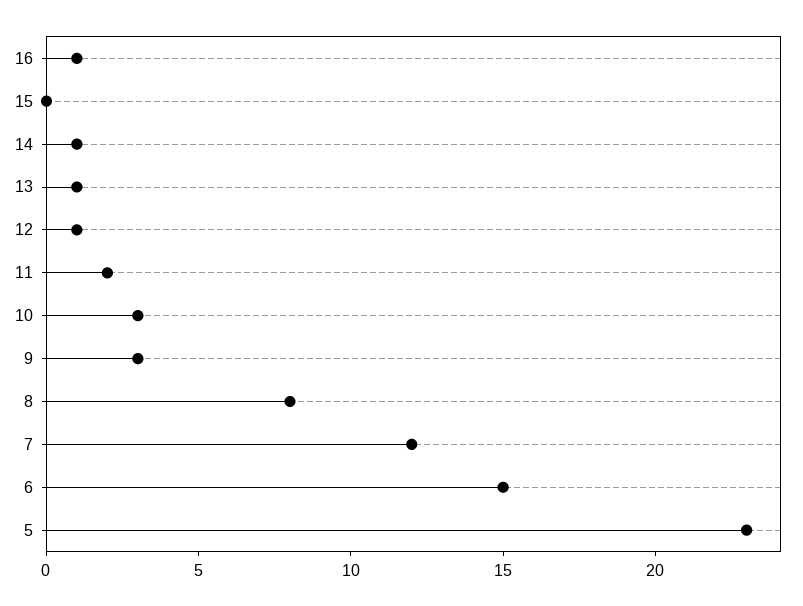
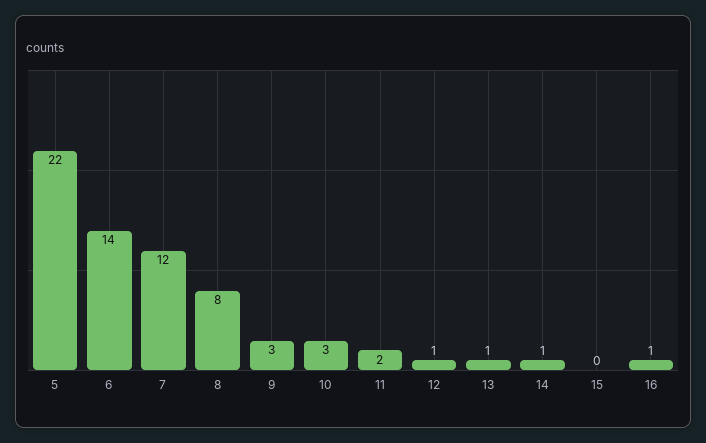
  {
    "16": 1,
    "15": 0,
    "14": 1,
    "13": 1,
    "12": 1,
    "11": 2,
    "10": 3,
    "9": 3,
    "8": 8,
    "7": 12,
-   "6": 15,
+   "6": 14,
-   "5": 23
+   "5": 22
  }

